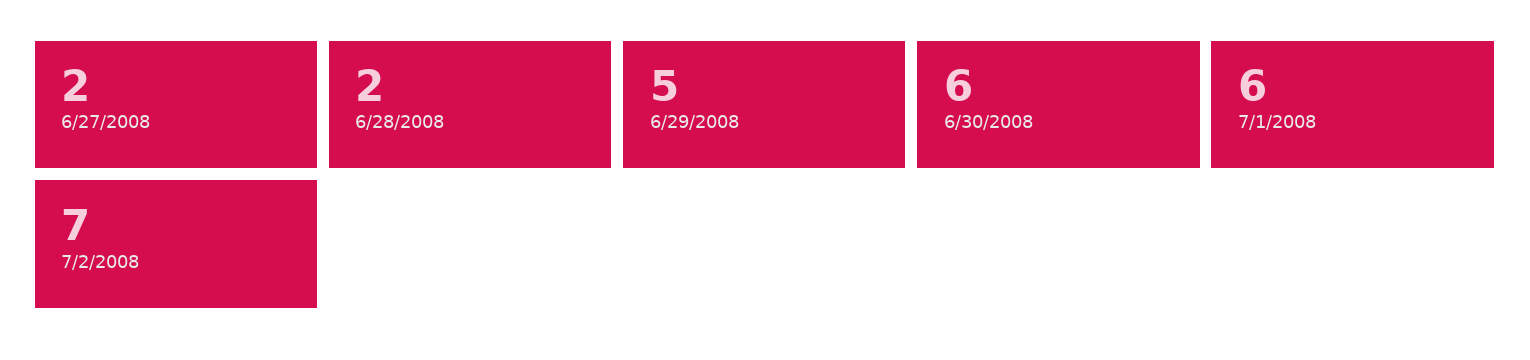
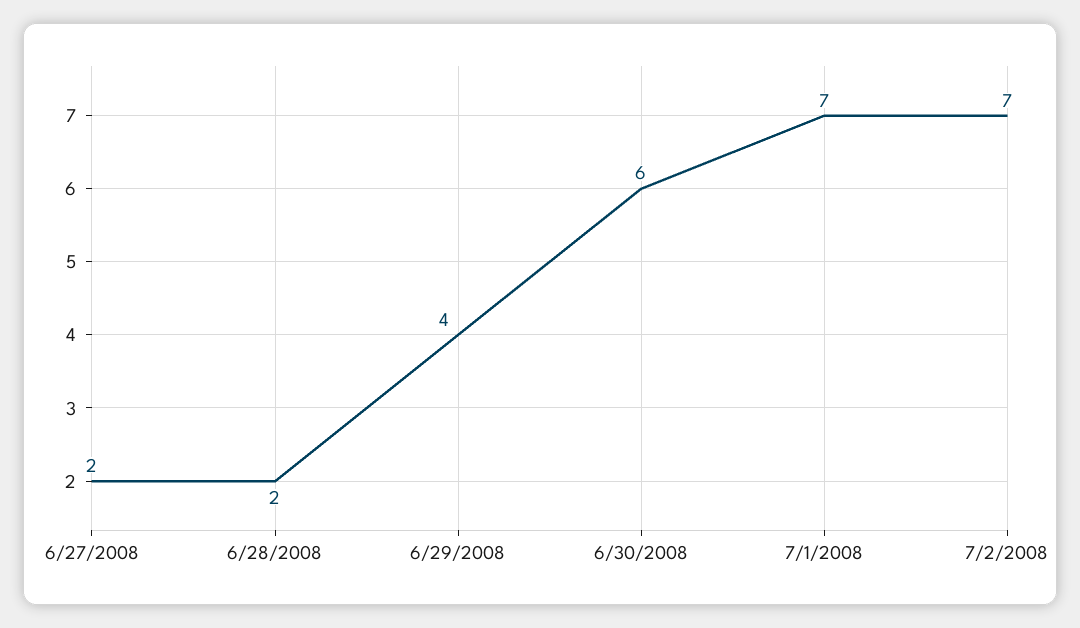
  {
    "6/27/2008": 2,
    "6/28/2008": 2,
-   "6/29/2008": 5,
+   "6/29/2008": 4,
    "6/30/2008": 6,
-   "7/1/2008": 6,
+   "7/1/2008": 7,
    "7/2/2008": 7
  }

